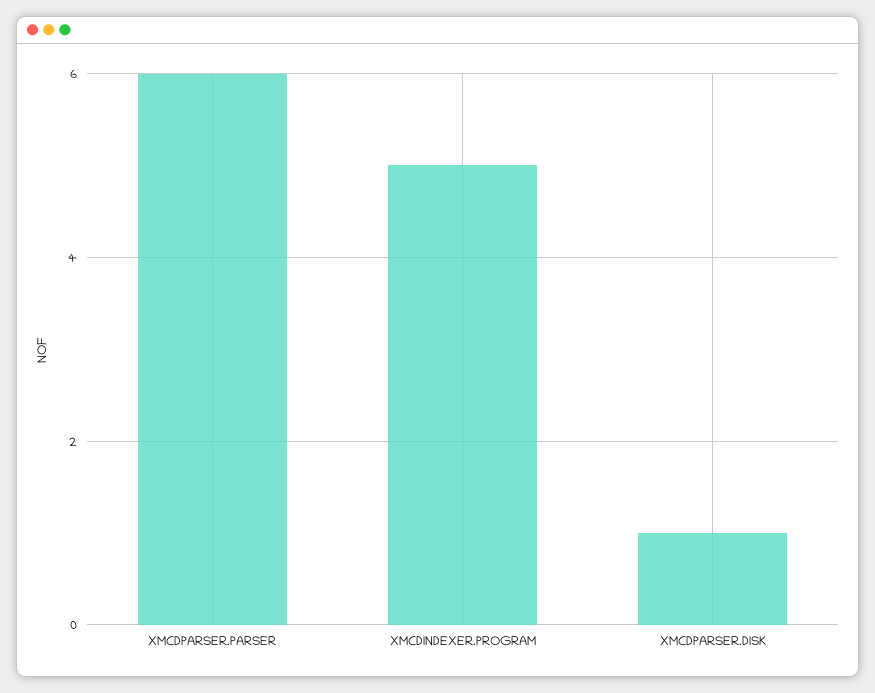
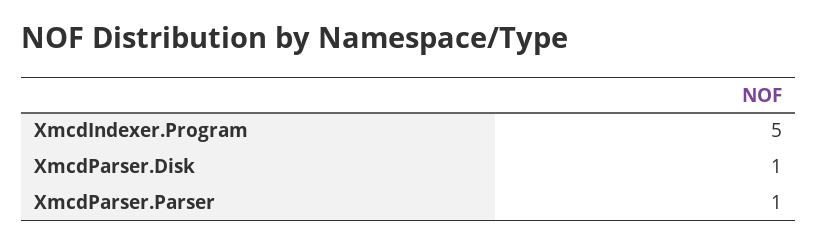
  {
-   "XMCDPARSER.PARSER": 6,
+   "XMCDPARSER.PARSER": 1,
    "XMCDINDEXER.PROGRAM": 5,
    "XMCDPARSER.DISK": 1
  }

